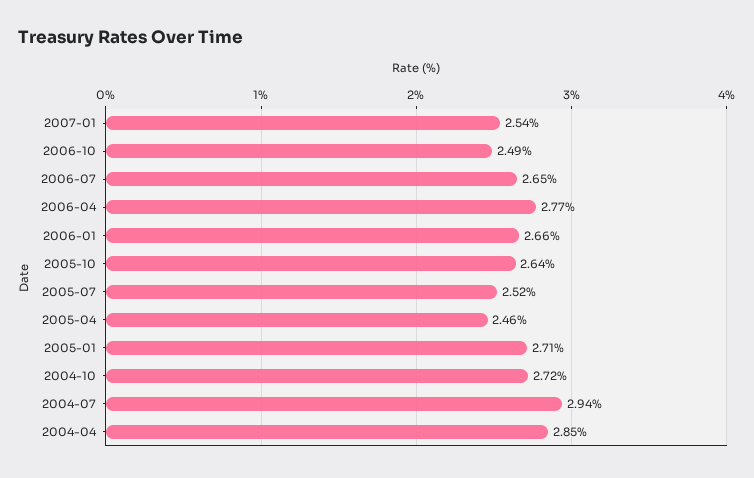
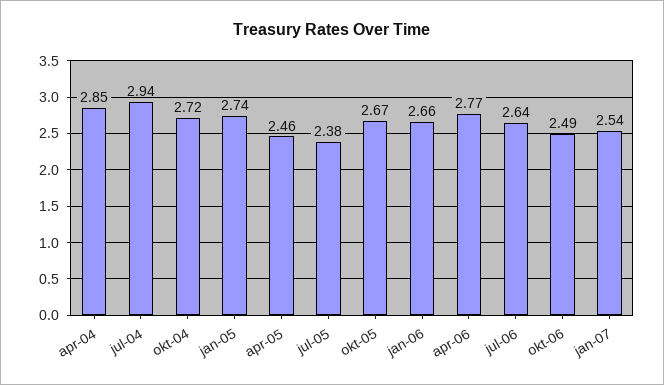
  {
    "2007-01": 2.54,
    "2006-10": 2.49,
-   "2006-07": 2.65,
+   "2006-07": 2.64,
    "2006-04": 2.77,
    "2006-01": 2.66,
-   "2005-10": 2.64,
+   "2005-10": 2.67,
-   "2005-07": 2.52,
+   "2005-07": 2.38,
    "2005-04": 2.46,
-   "2005-01": 2.71,
+   "2005-01": 2.74,
    "2004-10": 2.72,
    "2004-07": 2.94,
    "2004-04": 2.85
  }

